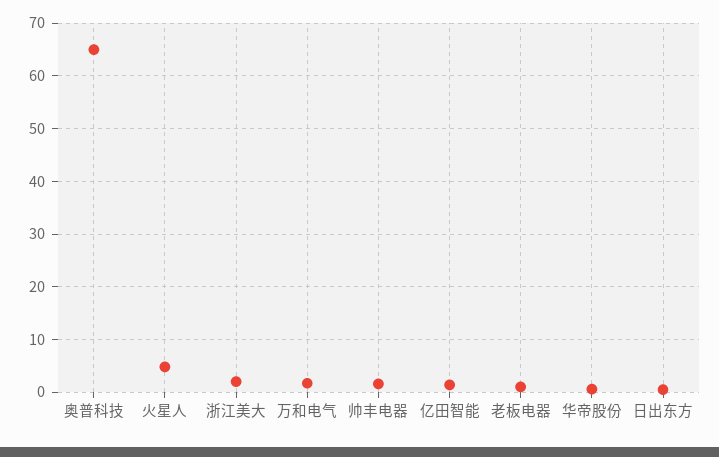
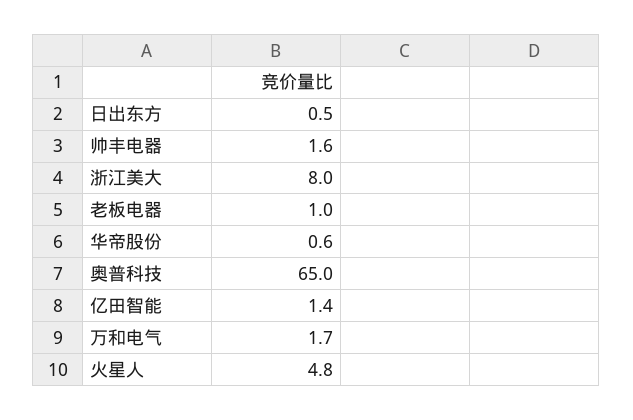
  {
    "奥普科技": 65,
    "火星人": 4.8,
-   "浙江美大": 2,
+   "浙江美大": 8,
    "万和电气": 1.7,
    "帅丰电器": 1.6,
    "亿田智能": 1.4,
    "老板电器": 1,
    "华帝股份": 0.6,
    "日出东方": 0.5
  }

